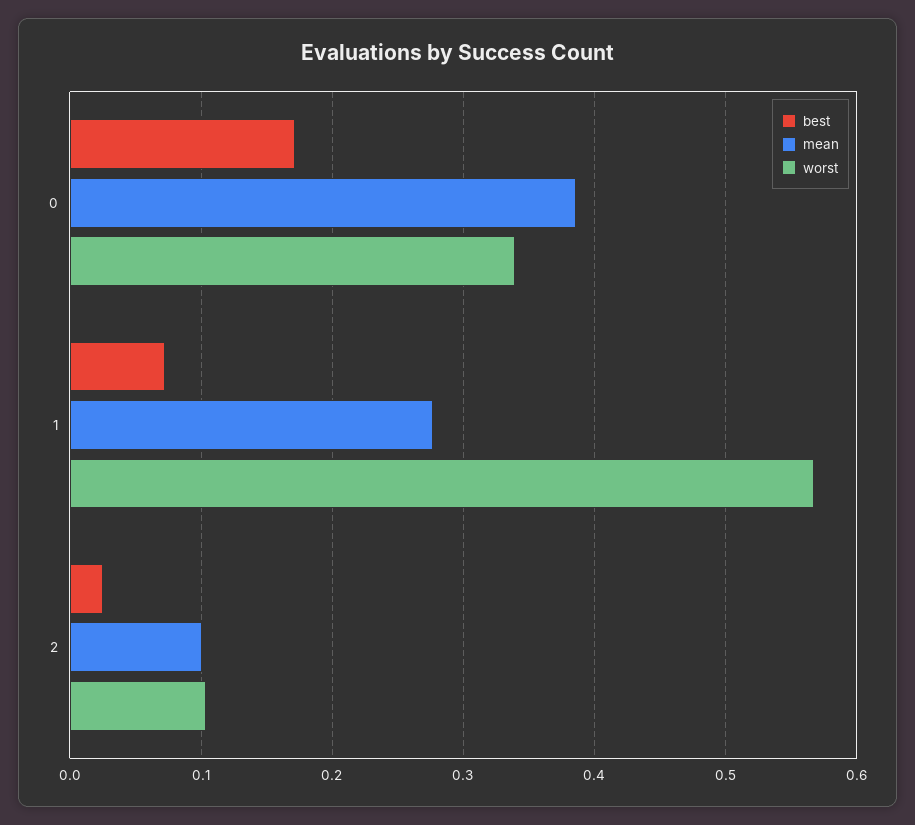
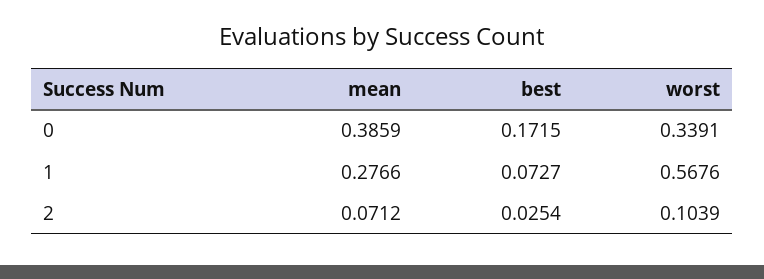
  {
    "best": {
      "0": 0.1715,
      "1": 0.0727,
      "2": 0.0254
    },
    "mean": {
      "0": 0.3859,
      "1": 0.2766,
-     "2": 0.1
+     "2": 0.0712
    },
    "worst": {
      "0": 0.3391,
      "1": 0.5676,
      "2": 0.1039
    }
  }

